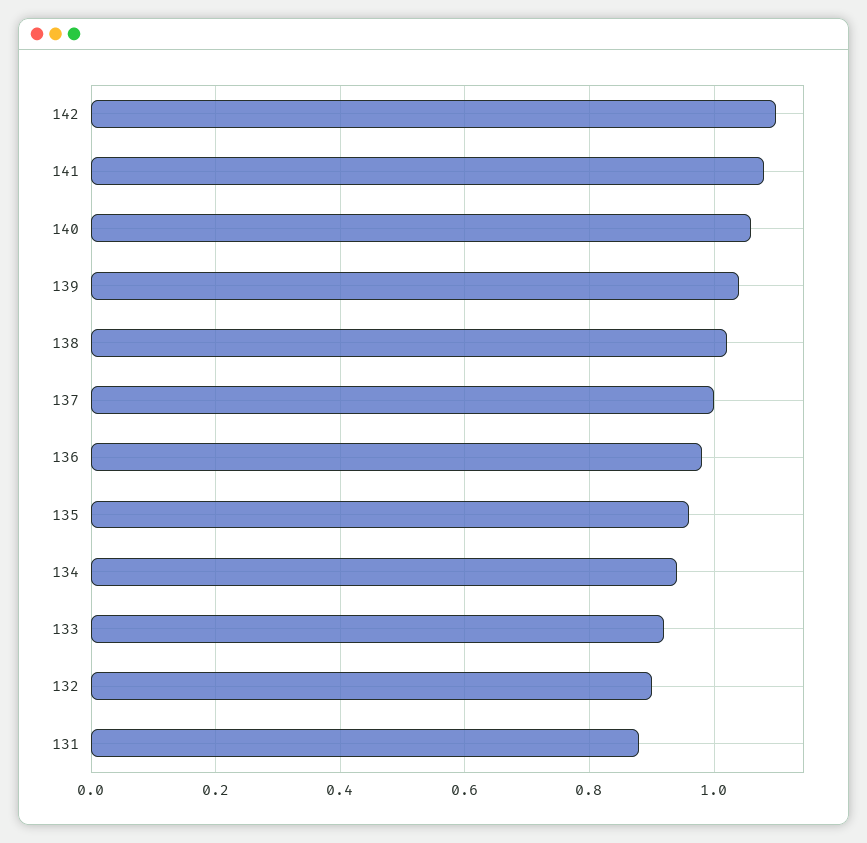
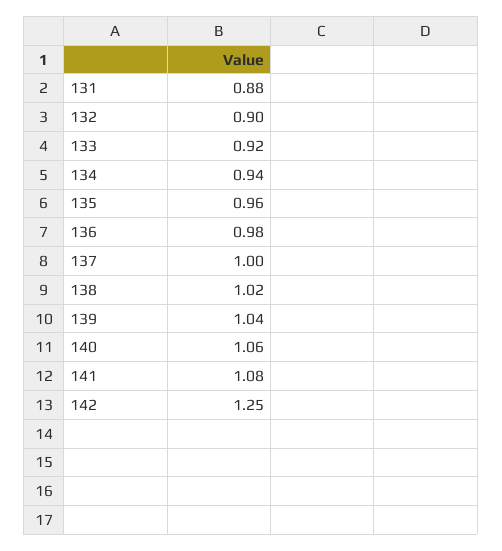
  {
-   "142": 1.1,
+   "142": 1.25,
    "141": 1.08,
    "140": 1.06,
    "139": 1.04,
    "138": 1.02,
    "137": 1,
    "136": 0.98,
    "135": 0.96,
    "134": 0.94,
    "133": 0.92,
    "132": 0.9,
    "131": 0.88
  }

